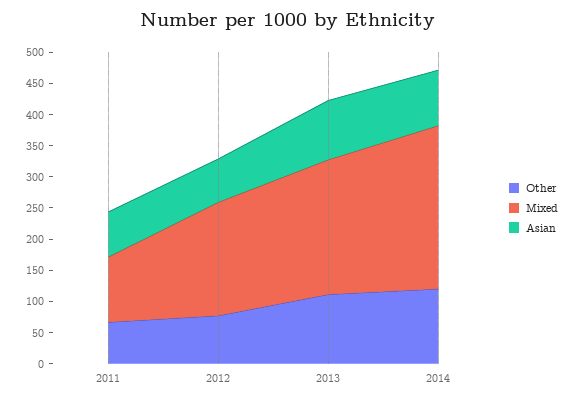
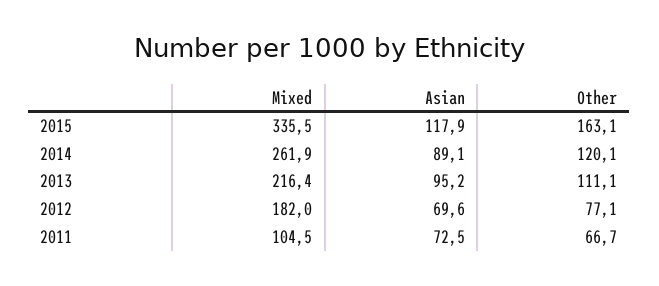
  {
    "Other": {
      "2011": 66.7,
      "2012": 77.1,
      "2013": 111.1,
-     "2014": 120.1
+     "2014": 120.1,
+     "2015": 163.1
    },
    "Mixed": {
      "2011": 104.5,
      "2012": 182,
      "2013": 216.4,
-     "2014": 261.9
+     "2014": 261.9,
+     "2015": 335.5
    },
    "Asian": {
      "2011": 72.5,
      "2012": 69.6,
      "2013": 95.2,
-     "2014": 89.1
+     "2014": 89.1,
+     "2015": 117.9
    }
  }

